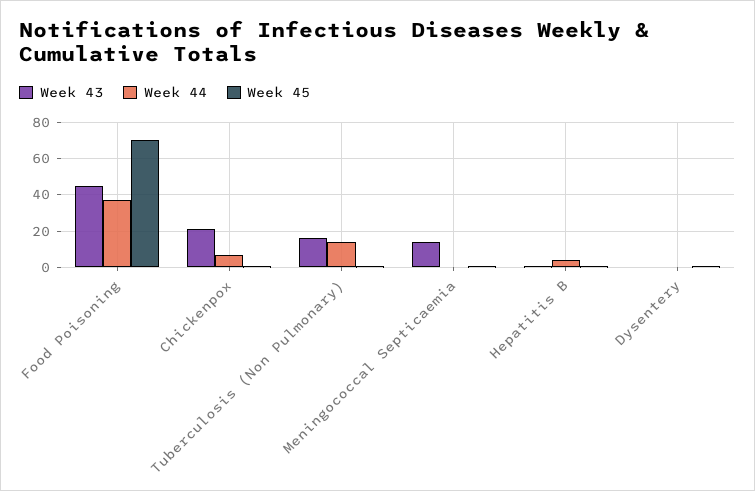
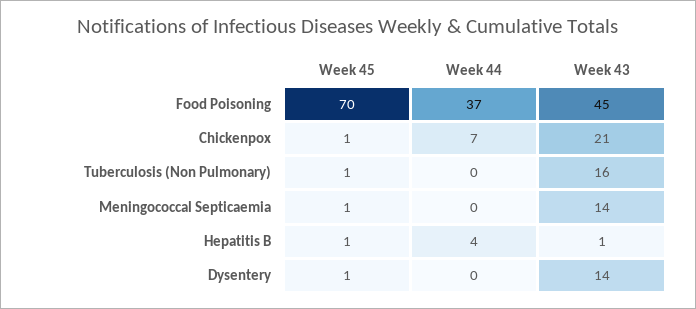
  {
    "Week 43": {
      "Food Poisoning": 45,
      "Chickenpox": 21,
      "Tuberculosis (Non Pulmonary)": 16,
      "Meningococcal Septicaemia": 14,
      "Hepatitis B": 1,
-     "Dysentery": 0
+     "Dysentery": 14
    },
    "Week 44": {
      "Food Poisoning": 37,
      "Chickenpox": 7,
-     "Tuberculosis (Non Pulmonary)": 15,
+     "Tuberculosis (Non Pulmonary)": 0,
      "Meningococcal Septicaemia": 0,
      "Hepatitis B": 4,
      "Dysentery": 0
    },
    "Week 45": {
      "Food Poisoning": 70,
      "Chickenpox": 1,
      "Tuberculosis (Non Pulmonary)": 1,
      "Meningococcal Septicaemia": 1,
      "Hepatitis B": 1,
      "Dysentery": 1
    }
  }

